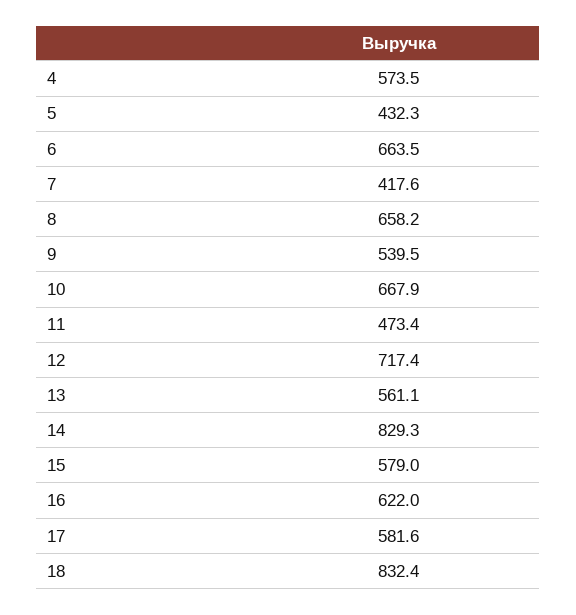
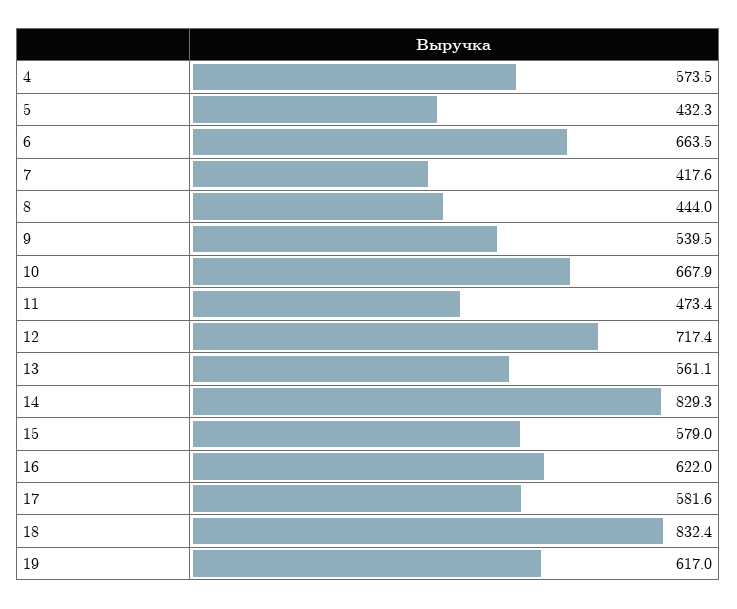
  {
    "4": 573.5,
    "5": 432.3,
    "6": 663.5,
    "7": 417.6,
-   "8": 658.2,
+   "8": 444,
    "9": 539.5,
    "10": 667.9,
    "11": 473.4,
    "12": 717.4,
    "13": 561.1,
    "14": 829.3,
    "15": 579,
    "16": 622,
    "17": 581.6,
-   "18": 832.4
+   "18": 832.4,
+   "19": 617
  }

